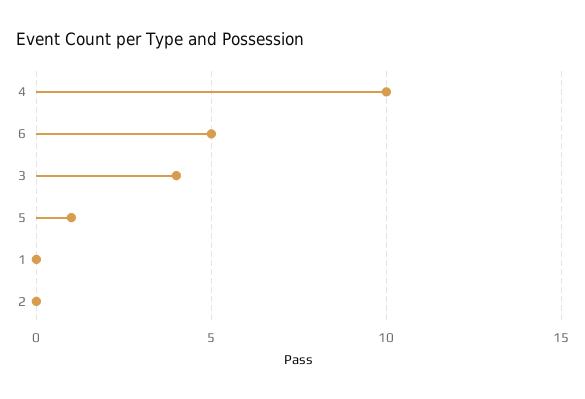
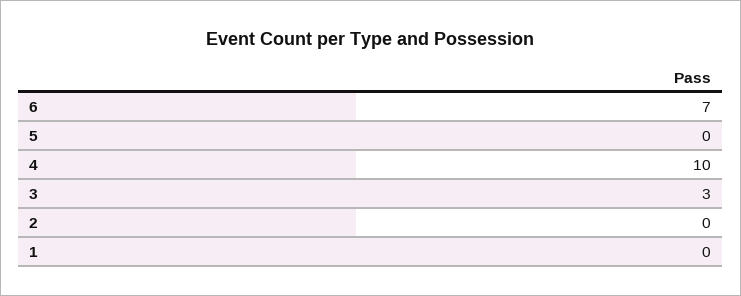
  {
    "4": 10,
-   "6": 5,
+   "6": 7,
-   "3": 4,
+   "3": 3,
-   "5": 1,
+   "5": 0,
    "1": 0,
    "2": 0
  }

